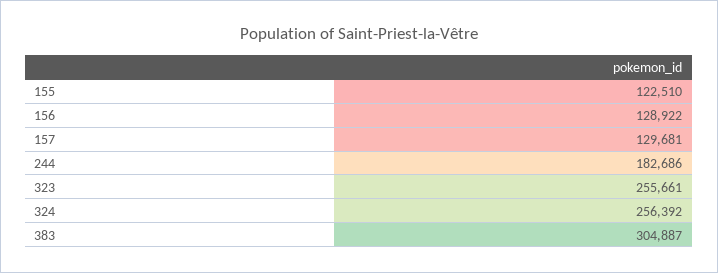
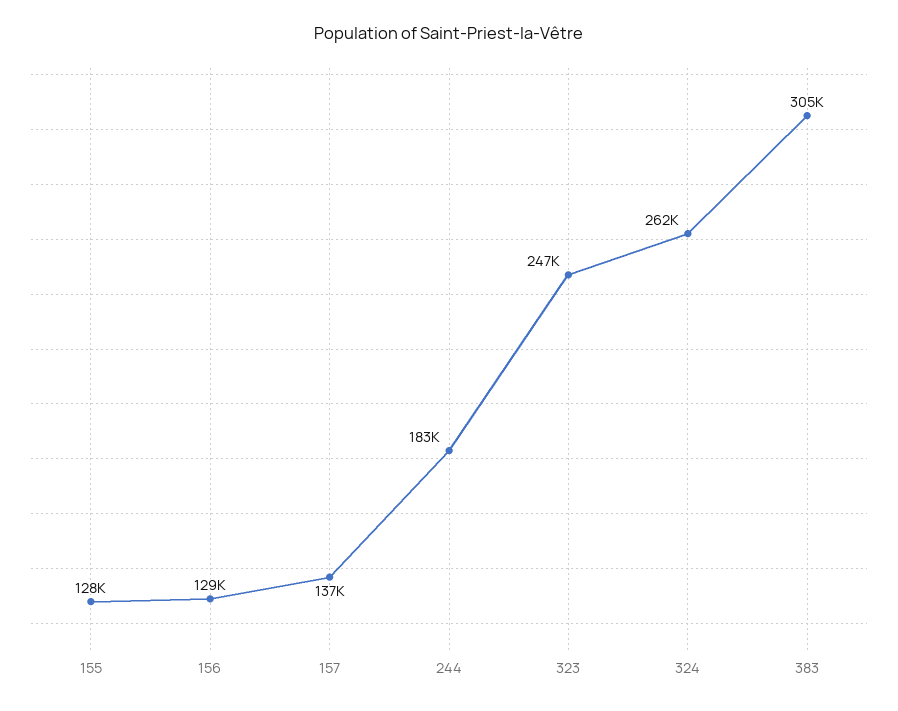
  {
-   "155": 122510,
+   "155": 128000,
    "156": 128922,
-   "157": 129681,
+   "157": 137000,
    "244": 182686,
-   "323": 255661,
+   "323": 247000,
-   "324": 256392,
+   "324": 262000,
    "383": 304887
  }

